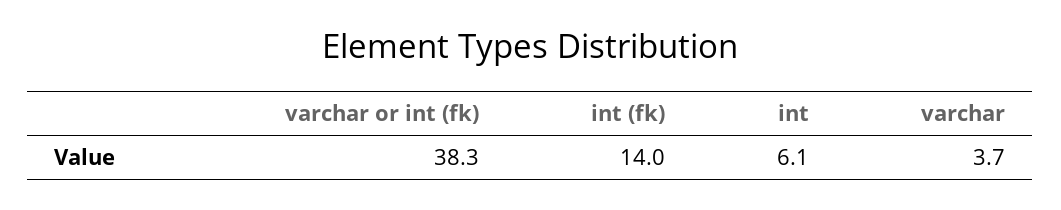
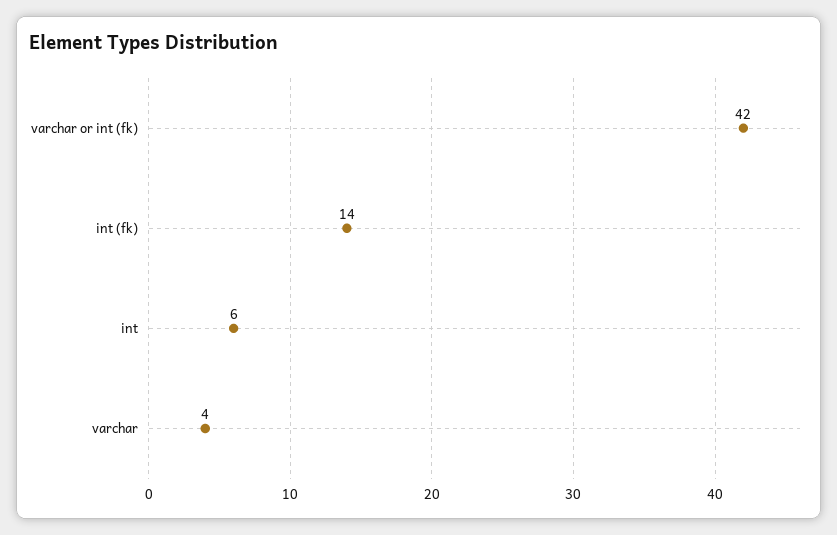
  {
-   "varchar or int (fk)": 38.3,
+   "varchar or int (fk)": 42,
    "int (fk)": 14,
    "int": 6.1,
    "varchar": 3.7
  }

